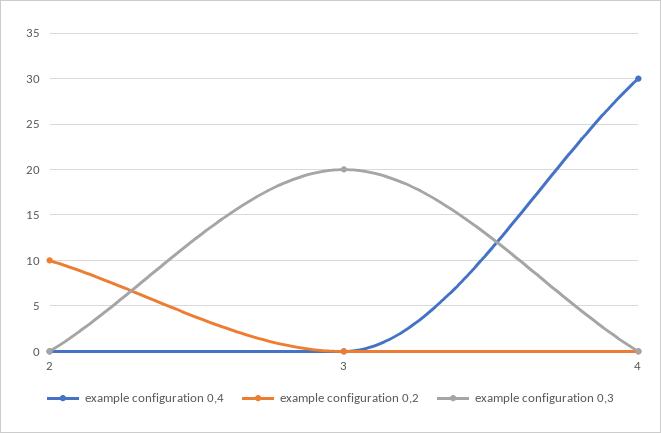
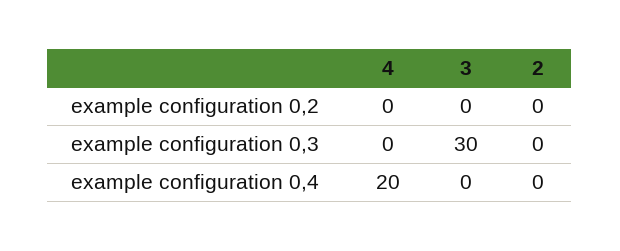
  {
    "example configuration 0,4": {
      "2": 0,
      "3": 0,
-     "4": 30
+     "4": 20
    },
    "example configuration 0,2": {
-     "2": 10,
+     "2": 0,
      "3": 0,
      "4": 0
    },
    "example configuration 0,3": {
      "2": 0,
-     "3": 20,
+     "3": 30,
      "4": 0
    }
  }

